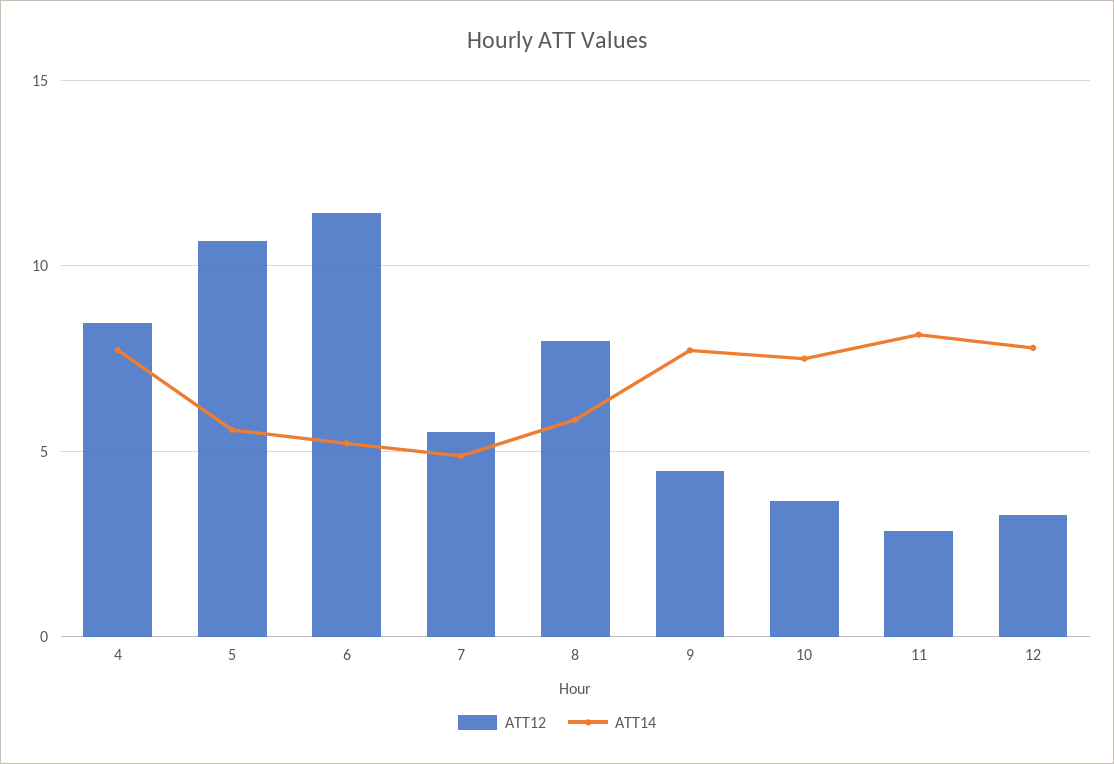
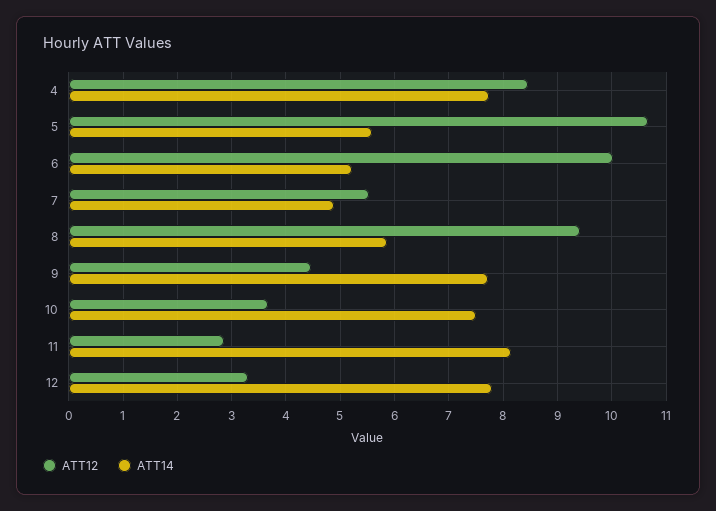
  {
    "ATT12": {
      "4": 8.4,
      "5": 10.6,
-     "6": 11.5,
+     "6": 10,
      "7": 5.6,
-     "8": 8,
+     "8": 9.4,
      "9": 4.4,
      "10": 3.6,
      "11": 2.8,
      "12": 3.4
    },
    "ATT14": {
      "4": 7.8,
      "5": 5.6,
      "6": 5.2,
      "7": 4.8,
      "8": 5.8,
      "9": 7.8,
      "10": 7.6,
      "11": 8.2,
      "12": 7.8
    }
  }

